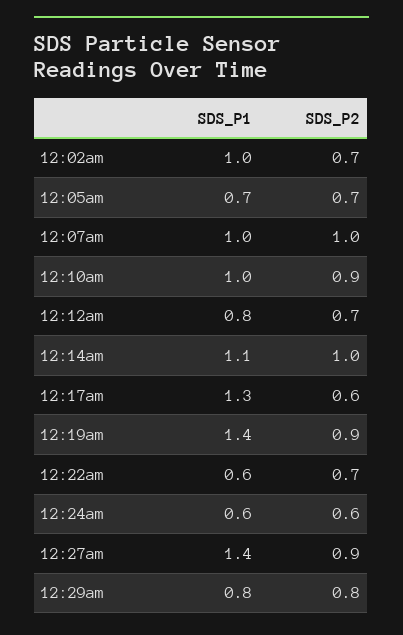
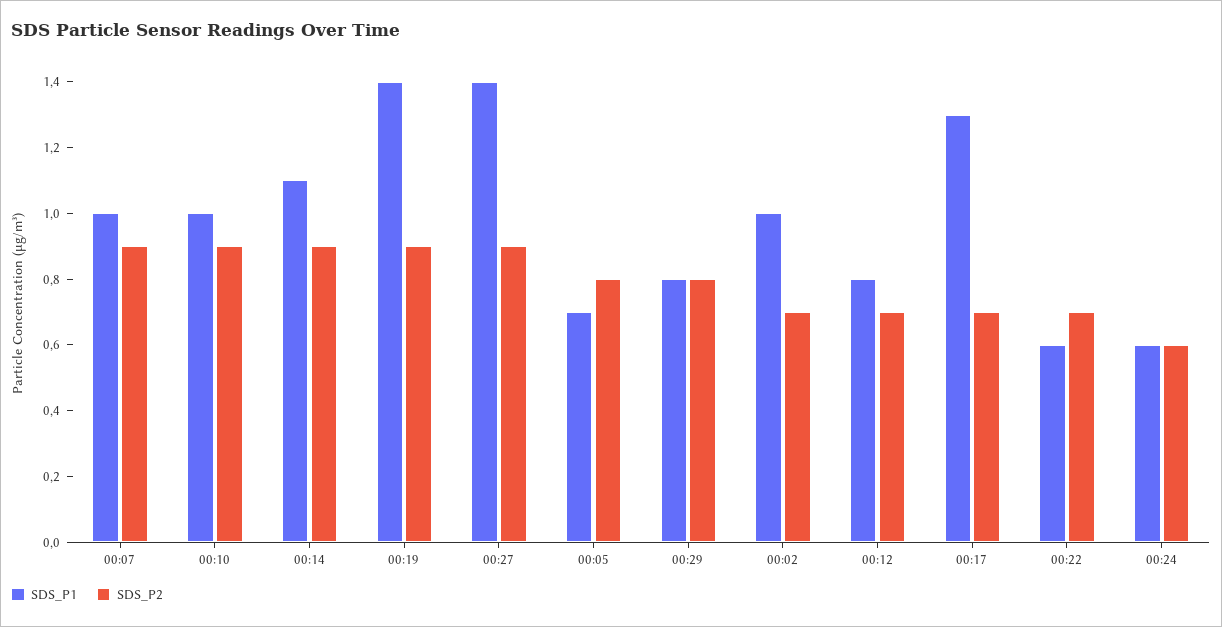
  {
    "SDS_P1": {
      "12:02am": 1,
      "12:05am": 0.7,
      "12:07am": 1,
      "12:10am": 1,
      "12:12am": 0.8,
      "12:14am": 1.1,
      "12:17am": 1.3,
      "12:19am": 1.4,
      "12:22am": 0.6,
      "12:24am": 0.6,
      "12:27am": 1.4,
      "12:29am": 0.8
    },
    "SDS_P2": {
      "12:02am": 0.7,
-     "12:05am": 0.7,
+     "12:05am": 0.8,
-     "12:07am": 1,
+     "12:07am": 0.9,
      "12:10am": 0.9,
      "12:12am": 0.7,
-     "12:14am": 1,
+     "12:14am": 0.9,
-     "12:17am": 0.6,
+     "12:17am": 0.7,
      "12:19am": 0.9,
      "12:22am": 0.7,
      "12:24am": 0.6,
      "12:27am": 0.9,
      "12:29am": 0.8
    }
  }

